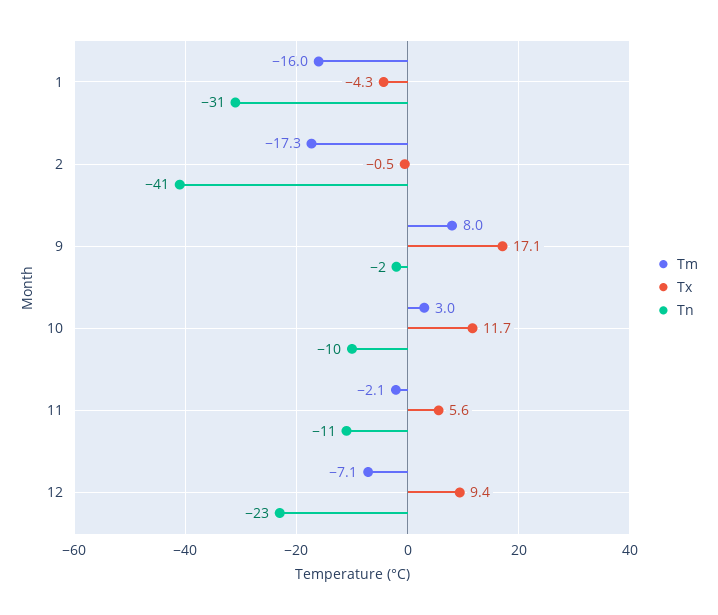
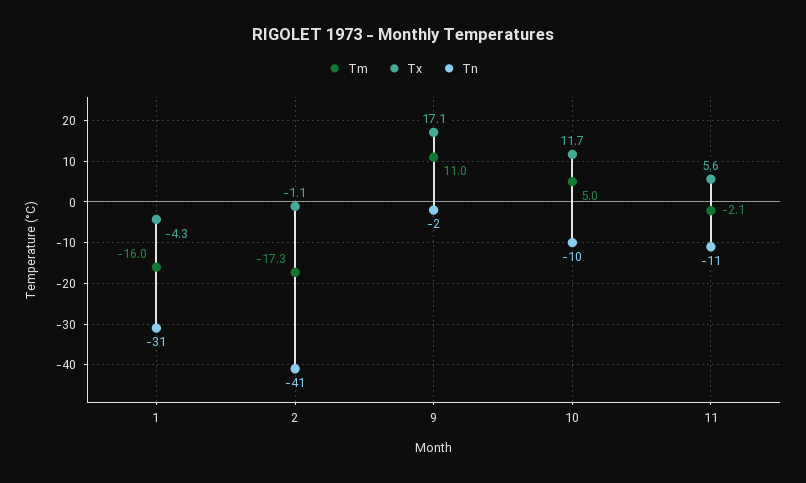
  {
    "Tm": {
      "1": -16,
      "2": -17.3,
-     "9": 8,
+     "9": 11,
-     "10": 3,
+     "10": 5,
-     "11": -2.1,
+     "11": -2.1
-     "12": -7.1
    },
    "Tx": {
      "1": -4.3,
-     "2": -0.5,
+     "2": -1.1,
      "9": 17.1,
      "10": 11.7,
-     "11": 5.6,
+     "11": 5.6
-     "12": 9.4
    },
    "Tn": {
      "1": -31,
      "2": -41,
      "9": -2,
      "10": -10,
-     "11": -11,
+     "11": -11
-     "12": -23
    }
  }

